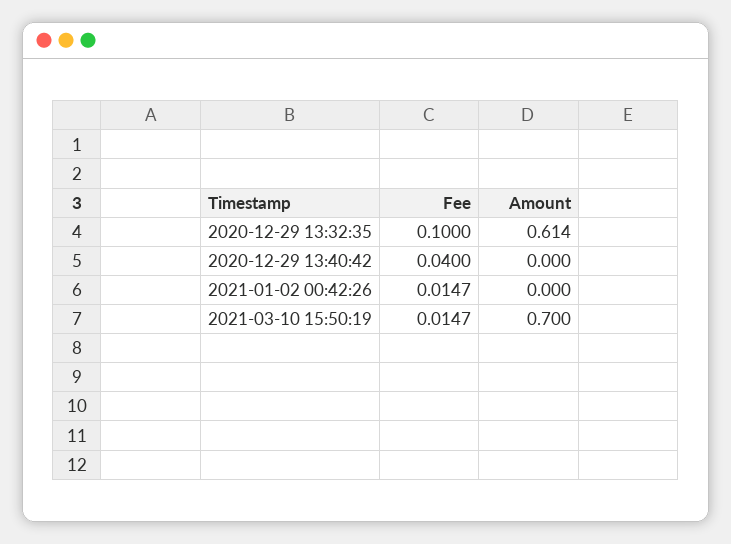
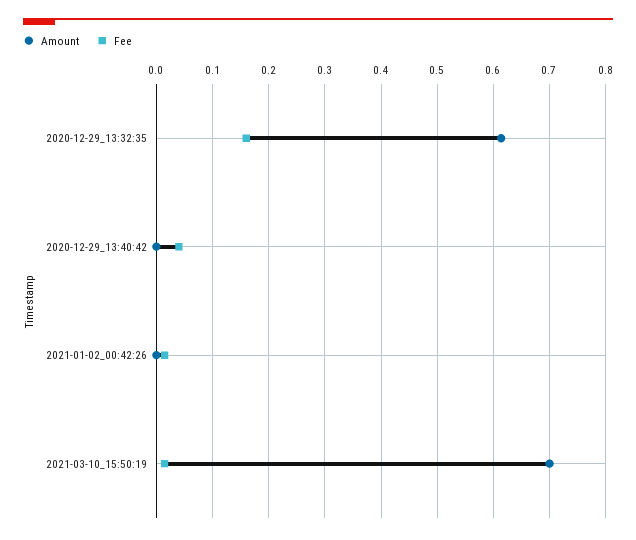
  {
    "Fee": {
-     "2020-12-29 13:32:35": 0.1,
+     "2020-12-29 13:32:35": 0.16,
      "2020-12-29 13:40:42": 0.04,
      "2021-01-02 00:42:26": 0.0147,
      "2021-03-10 15:50:19": 0.0147
    },
    "Amount": {
      "2020-12-29 13:32:35": 0.614,
      "2020-12-29 13:40:42": 0,
      "2021-01-02 00:42:26": 0,
      "2021-03-10 15:50:19": 0.7
    }
  }

